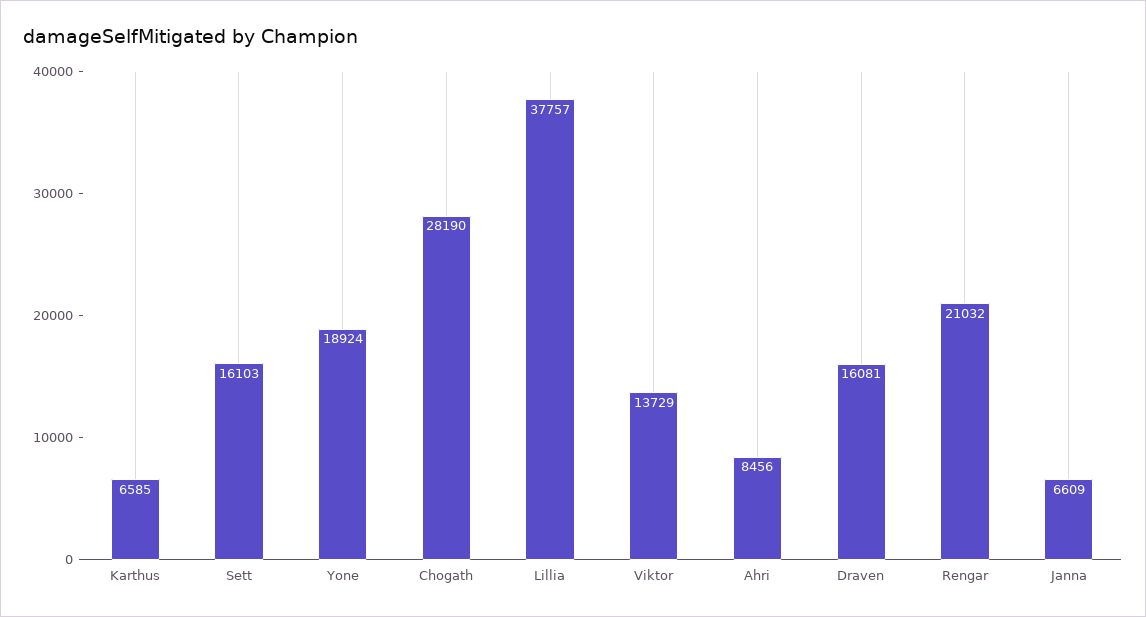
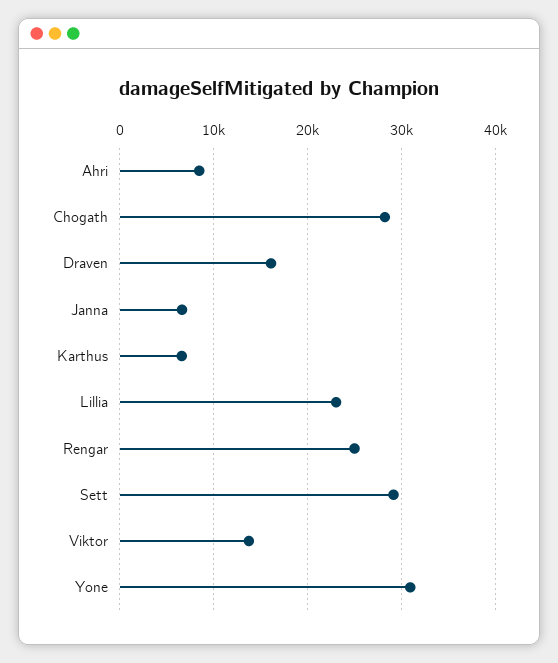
  {
    "Karthus": 6585,
-   "Sett": 16103,
+   "Sett": 29000,
-   "Yone": 18924,
+   "Yone": 31000,
    "Chogath": 28190,
-   "Lillia": 37757,
+   "Lillia": 23000,
    "Viktor": 13729,
    "Ahri": 8456,
    "Draven": 16081,
-   "Rengar": 21032,
+   "Rengar": 25000,
    "Janna": 6609
  }

